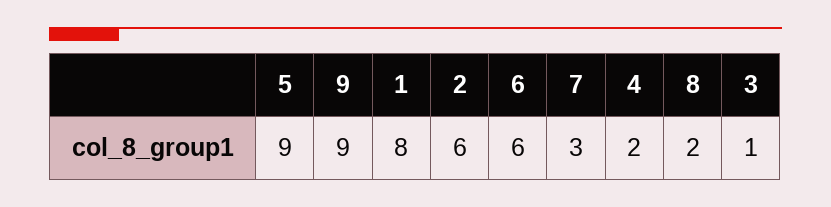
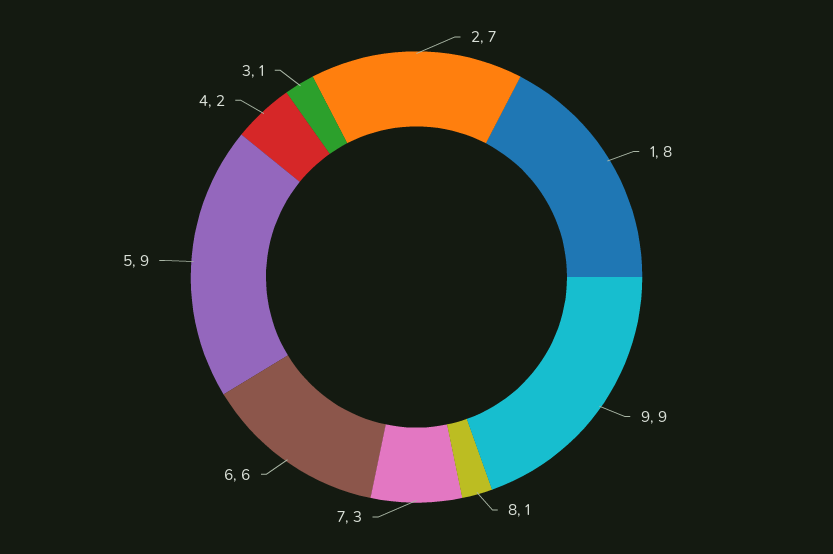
  {
    "5": 9,
    "9": 9,
    "1": 8,
-   "2": 6,
+   "2": 7,
    "6": 6,
    "7": 3,
    "4": 2,
-   "8": 2,
+   "8": 1,
    "3": 1
  }

